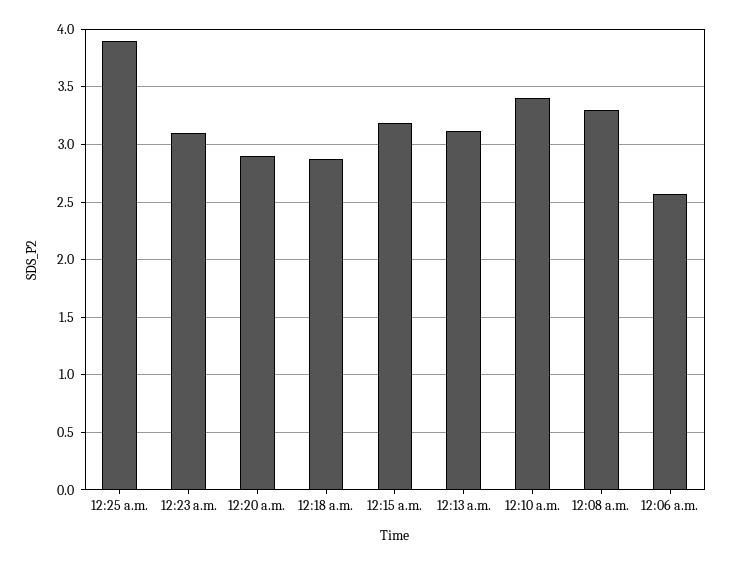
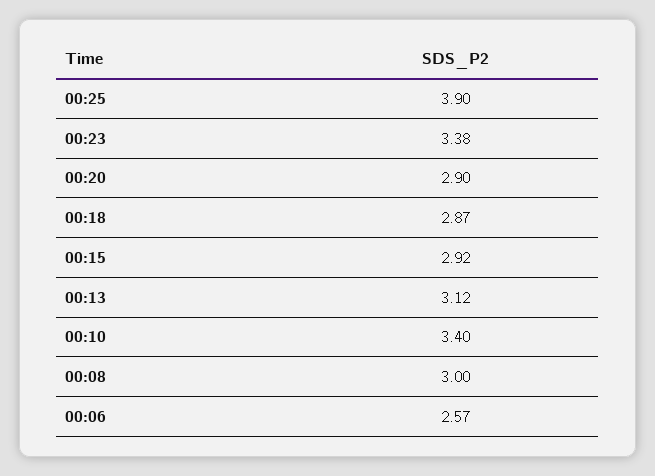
  {
    "12:25 a.m.": 3.9,
-   "12:23 a.m.": 3.1,
+   "12:23 a.m.": 3.38,
    "12:20 a.m.": 2.9,
    "12:18 a.m.": 2.87,
-   "12:15 a.m.": 3.2,
+   "12:15 a.m.": 2.92,
    "12:13 a.m.": 3.12,
    "12:10 a.m.": 3.4,
-   "12:08 a.m.": 3.3,
+   "12:08 a.m.": 3,
    "12:06 a.m.": 2.57
  }

